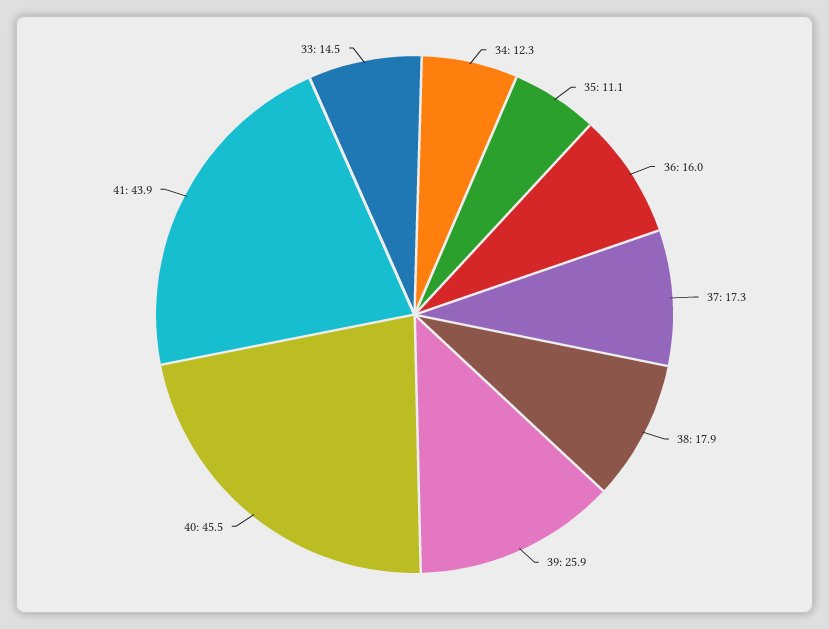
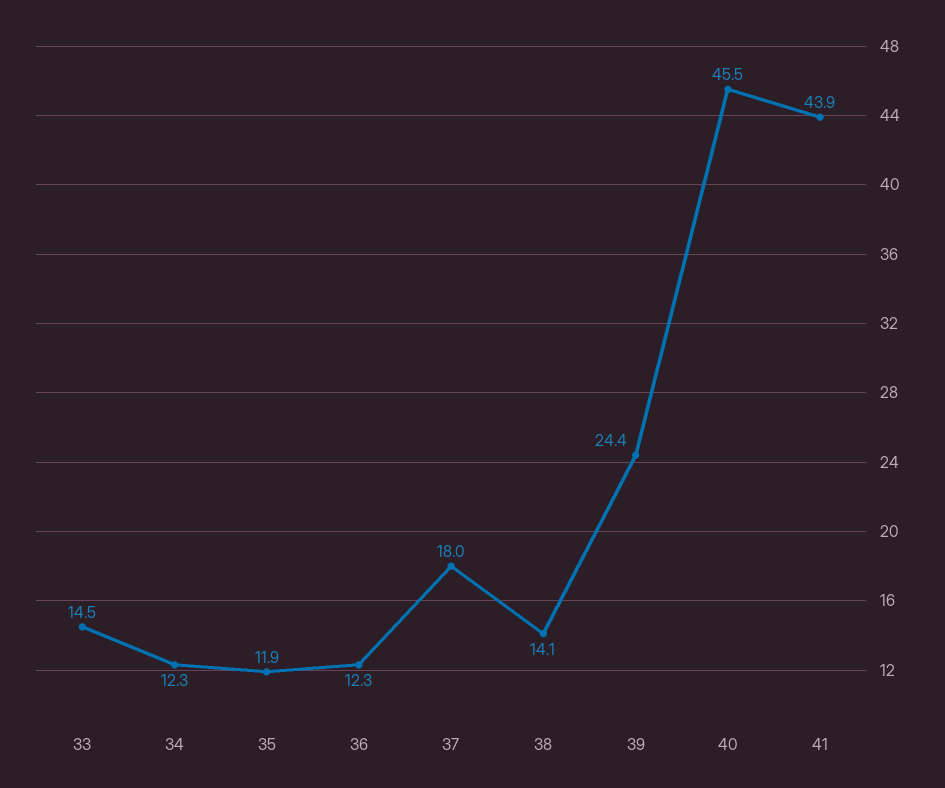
  {
    "34": 12.3,
-   "35": 11.1,
+   "35": 11.9,
-   "36": 16,
+   "36": 12.3,
-   "37": 17.3,
+   "37": 18,
-   "38": 17.9,
+   "38": 14.1,
-   "39": 25.9,
+   "39": 24.4,
    "40": 45.5,
    "41": 43.9,
    "33": 14.5
  }

